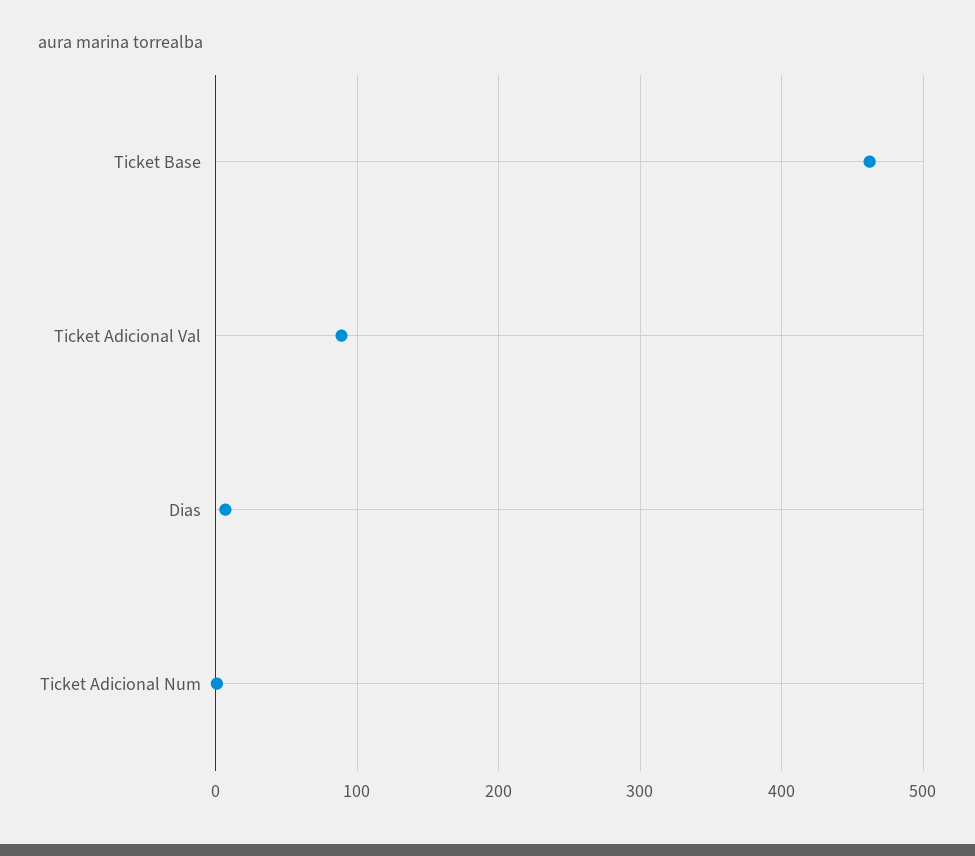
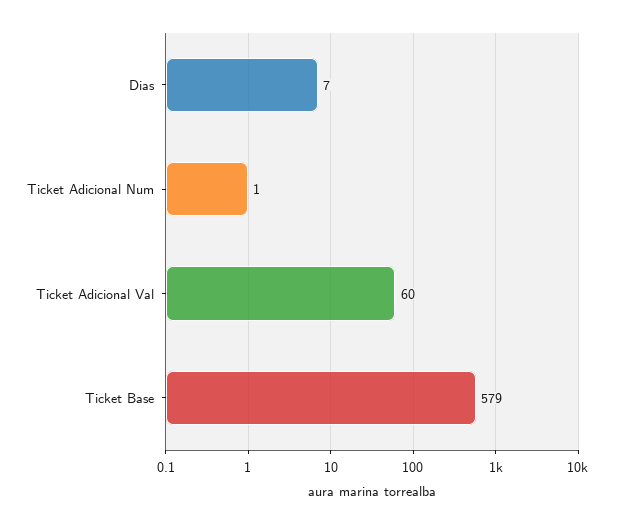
  {
-   "Ticket Base": 460,
+   "Ticket Base": 579,
-   "Ticket Adicional Val": 90,
+   "Ticket Adicional Val": 60,
    "Dias": 7,
    "Ticket Adicional Num": 1
  }

